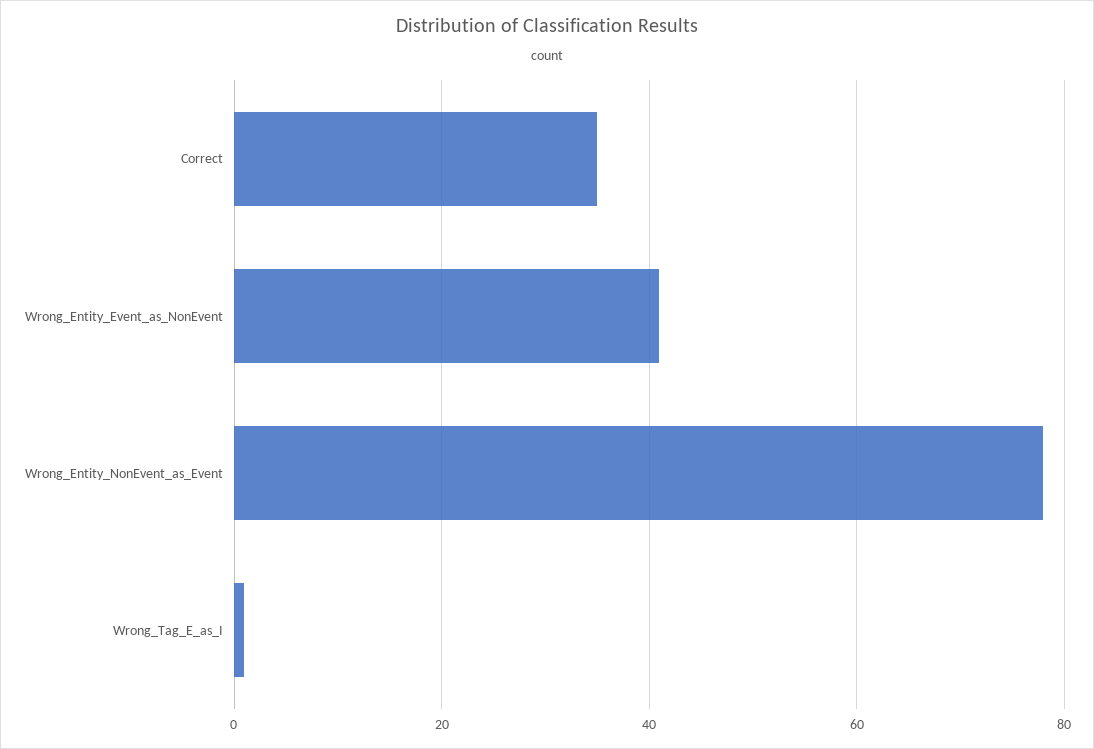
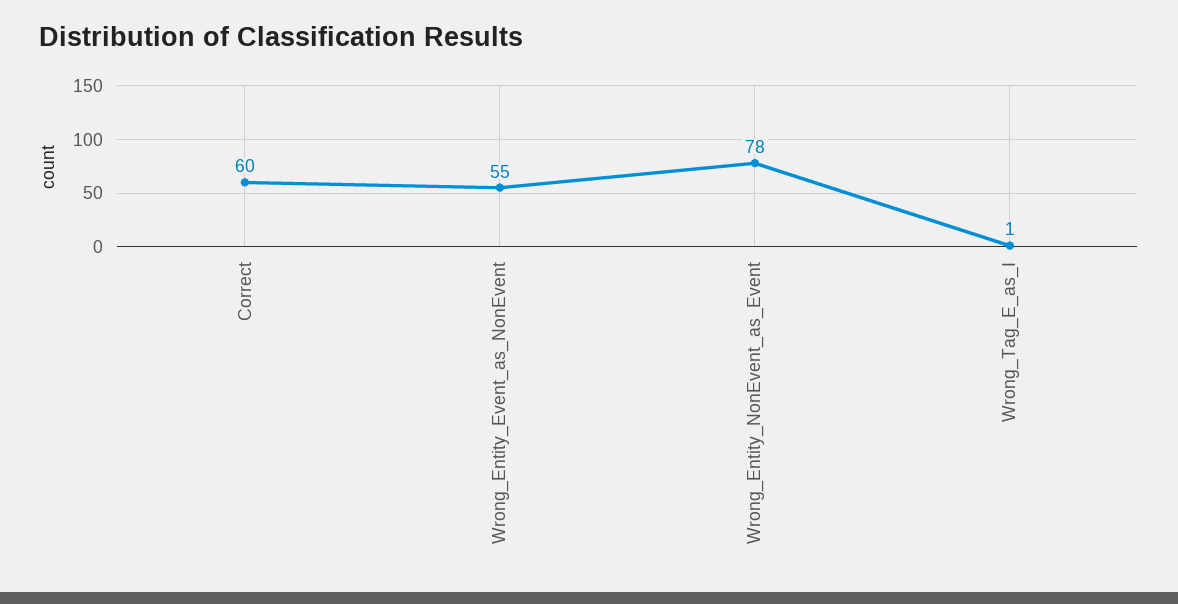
  {
-   "Correct": 35,
+   "Correct": 60,
-   "Wrong_Entity_Event_as_NonEvent": 40,
+   "Wrong_Entity_Event_as_NonEvent": 55,
    "Wrong_Entity_NonEvent_as_Event": 78,
    "Wrong_Tag_E_as_I": 1
  }

